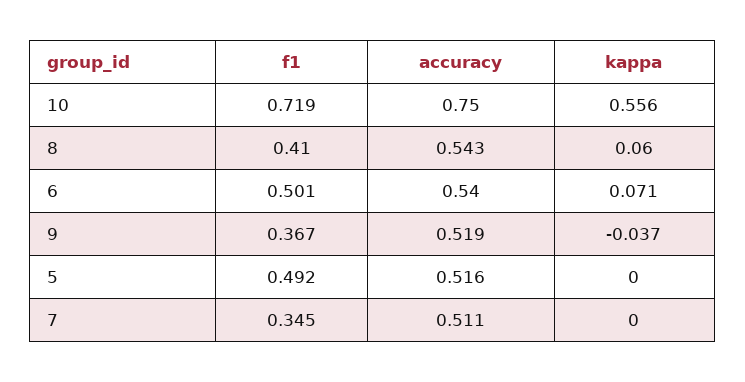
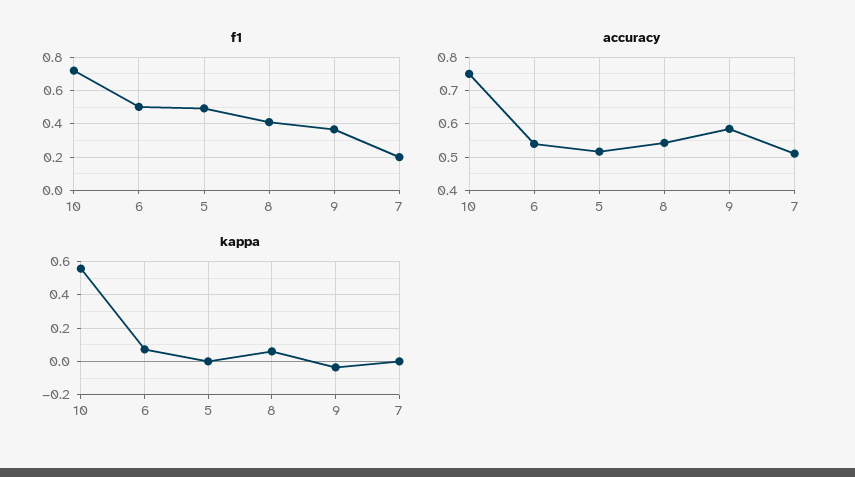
  {
    "f1": {
      "10": 0.719,
      "8": 0.41,
      "6": 0.501,
      "9": 0.367,
      "5": 0.492,
-     "7": 0.345
+     "7": 0.2
    },
    "accuracy": {
      "10": 0.75,
      "8": 0.543,
      "6": 0.54,
-     "9": 0.519,
+     "9": 0.58,
      "5": 0.516,
      "7": 0.511
    },
    "kappa": {
      "10": 0.556,
      "8": 0.06,
      "6": 0.071,
      "9": -0.037,
      "5": 0,
      "7": 0
    }
  }

